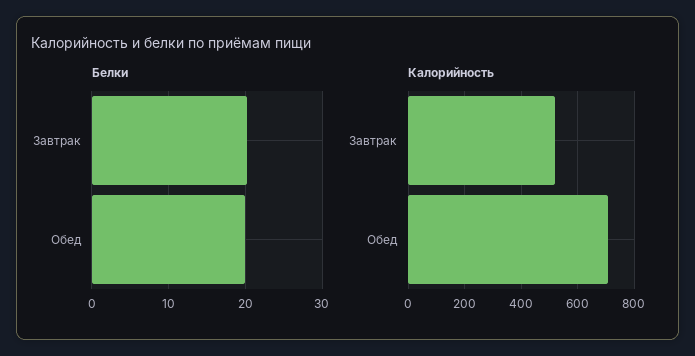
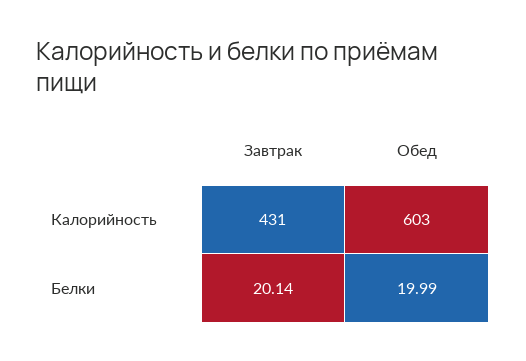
  {
    "Белки": {
      "Завтрак": 20.14,
      "Обед": 19.99
    },
    "Калорийность": {
-     "Завтрак": 525,
+     "Завтрак": 431,
-     "Обед": 700
+     "Обед": 603
    }
  }

